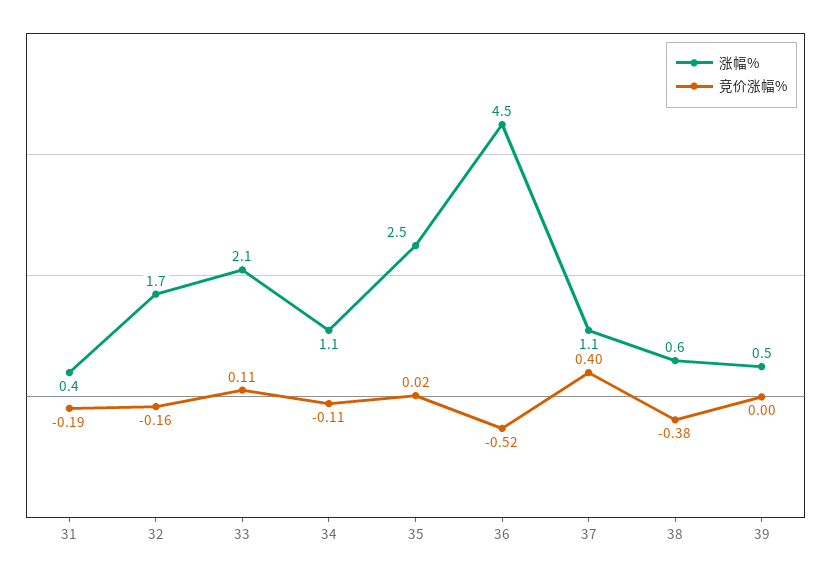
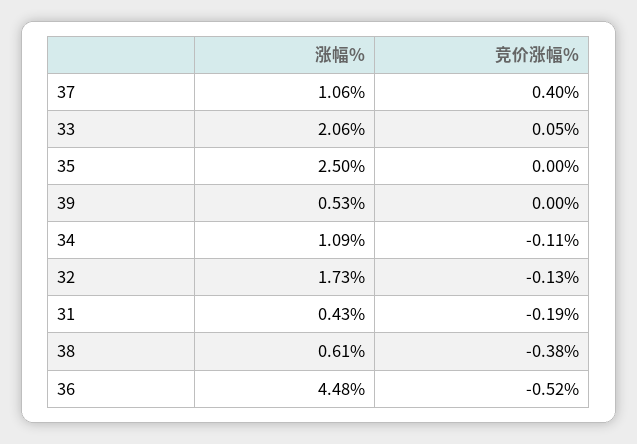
  {
    "涨幅%": {
      "31": 0.43,
      "32": 1.73,
      "33": 2.06,
      "34": 1.09,
      "35": 2.5,
      "36": 4.48,
      "37": 1.06,
      "38": 0.61,
      "39": 0.53
    },
    "竞价涨幅%": {
      "31": -0.19,
-     "32": -0.16,
+     "32": -0.13,
-     "33": 0.11,
+     "33": 0.05,
      "34": -0.11,
-     "35": 0.02,
+     "35": 0,
      "36": -0.52,
      "37": 0.4,
      "38": -0.38,
      "39": 0
    }
  }

